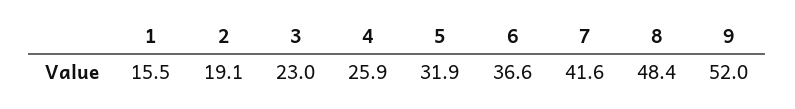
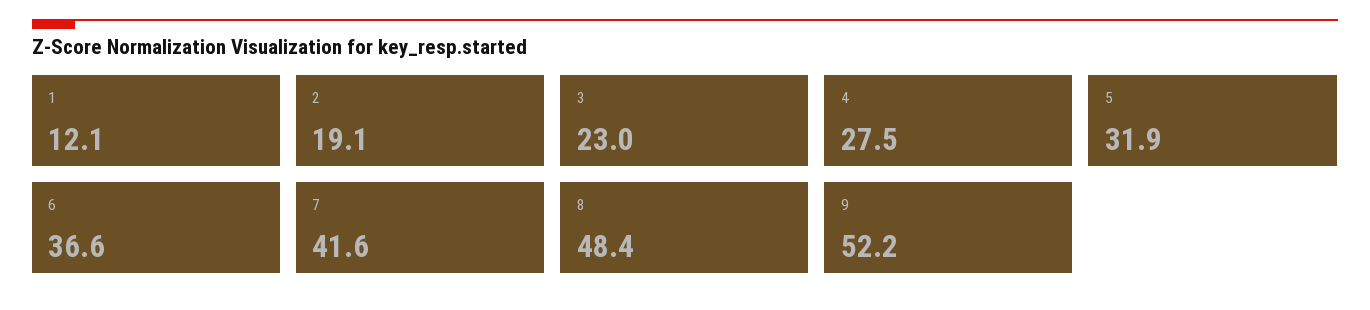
  {
-   "1": 15.5,
+   "1": 12.1,
    "2": 19.1,
    "3": 23,
-   "4": 25.9,
+   "4": 27.5,
    "5": 31.9,
    "6": 36.6,
    "7": 41.6,
    "8": 48.4,
-   "9": 52
+   "9": 52.2
  }

